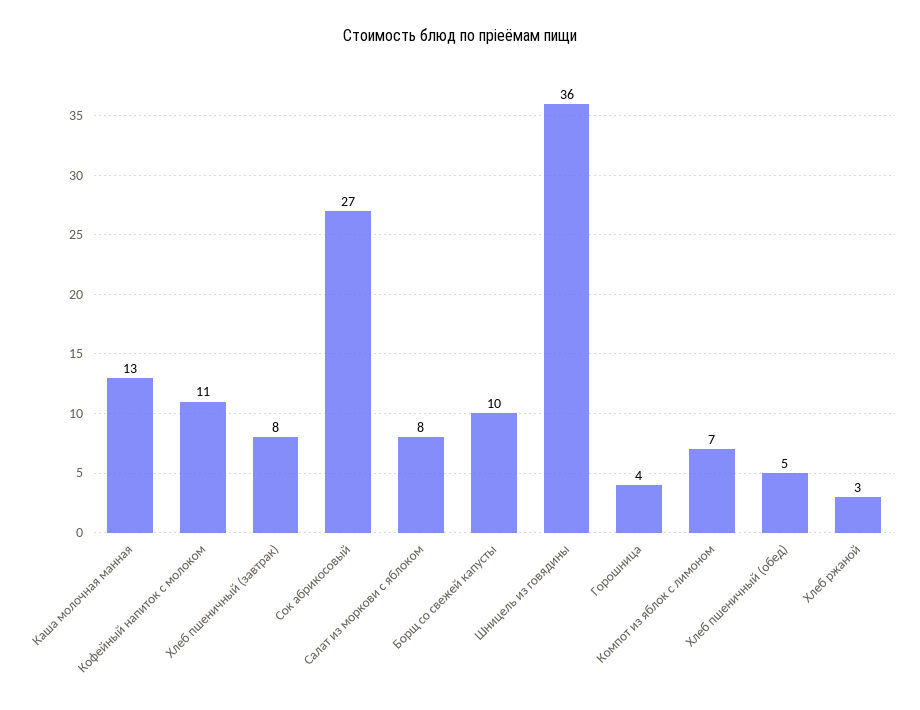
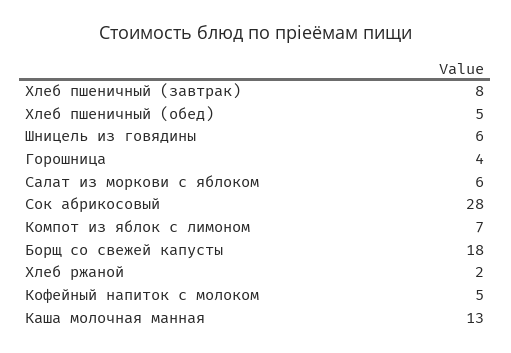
  {
    "Каша молочная манная": 13,
-   "Кофейный напиток с молоком": 11,
+   "Кофейный напиток с молоком": 5,
    "Хлеб пшеничный (завтрак)": 8,
-   "Сок абрикосовый": 27,
+   "Сок абрикосовый": 28,
-   "Салат из моркови с яблоком": 8,
+   "Салат из моркови с яблоком": 6,
-   "Борщ со свежей капусты": 10,
+   "Борщ со свежей капусты": 18,
-   "Шницель из говядины": 36,
+   "Шницель из говядины": 6,
    "Горошница": 4,
    "Компот из яблок с лимоном": 7,
    "Хлеб пшеничный (обед)": 5,
-   "Хлеб ржаной": 3
+   "Хлеб ржаной": 2
  }

